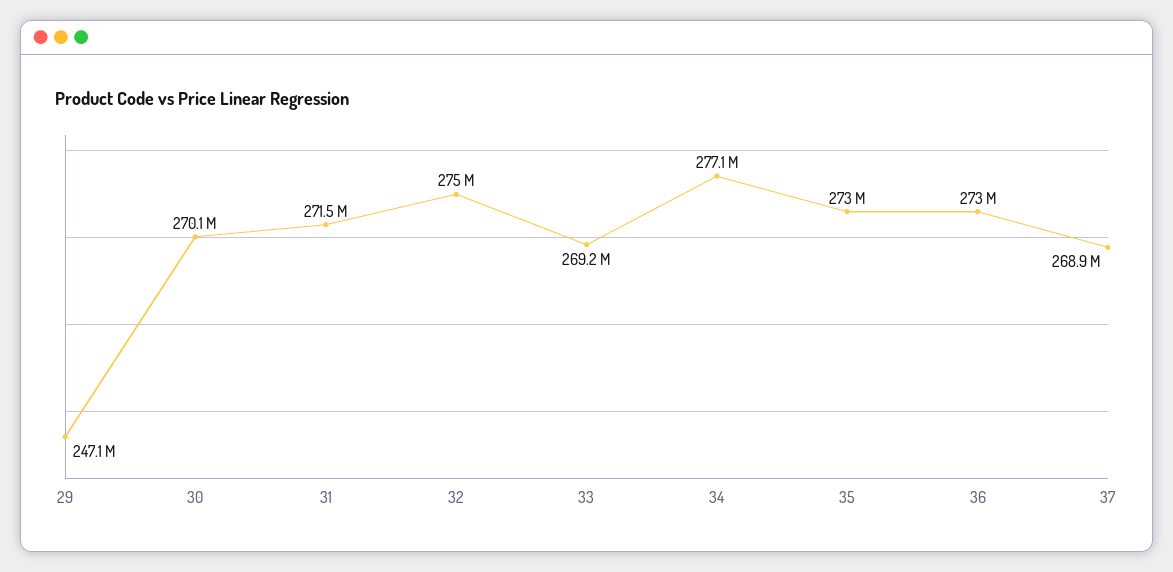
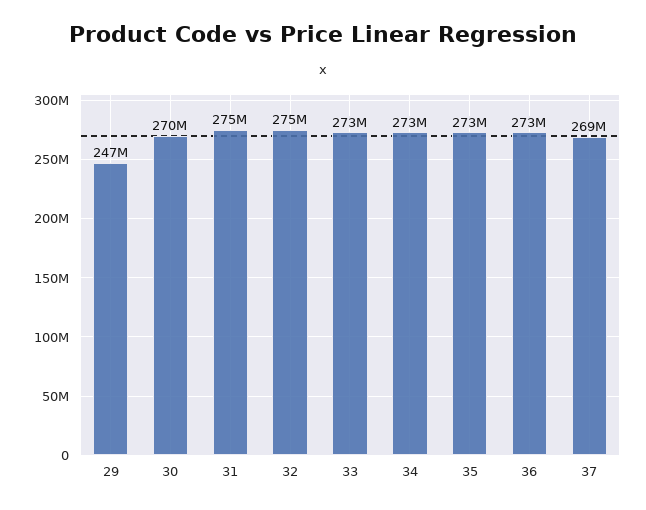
  {
    "29": 247100000,
    "30": 270100000,
-   "31": 271500000,
+   "31": 275000000,
    "32": 275000000,
-   "33": 269200000,
+   "33": 273000000,
-   "34": 277100000,
+   "34": 273000000,
    "35": 273000000,
    "36": 273000000,
    "37": 268900000
  }

